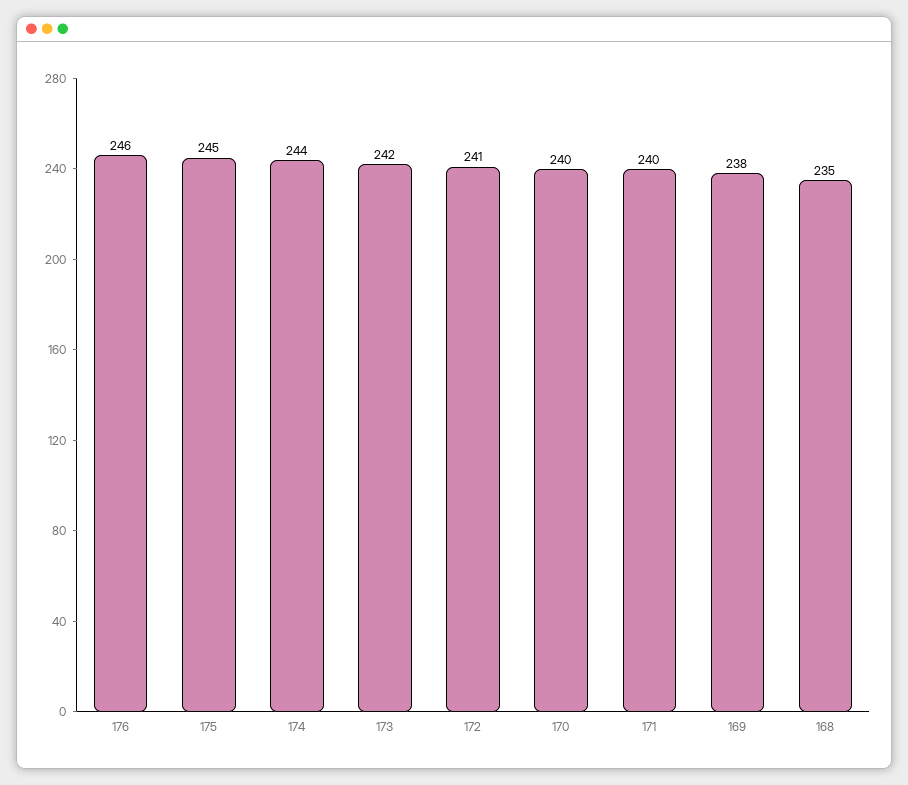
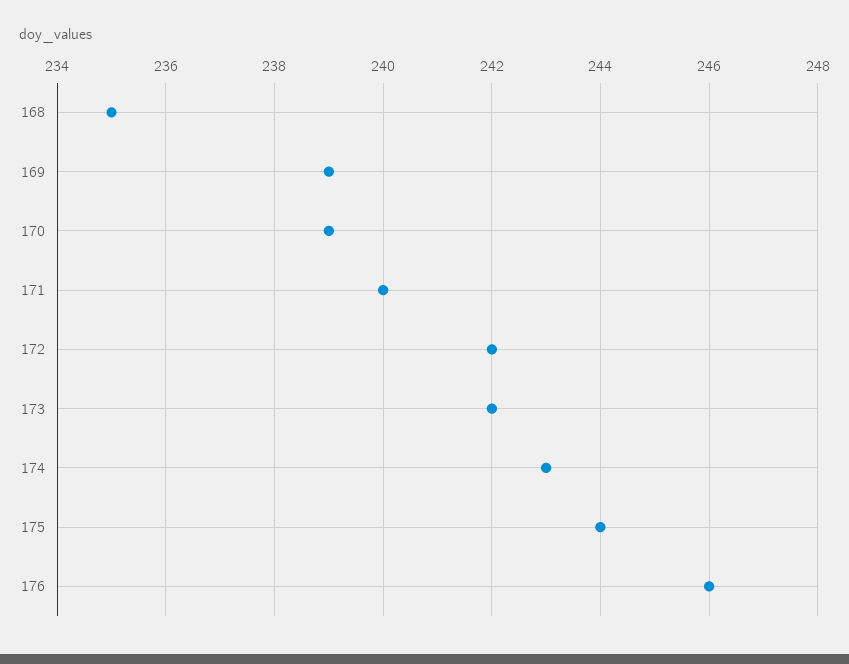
  {
    "176": 246,
-   "175": 245,
+   "175": 244,
-   "174": 244,
+   "174": 243,
    "173": 242,
-   "172": 241,
+   "172": 242,
-   "170": 240,
+   "170": 239,
    "171": 240,
-   "169": 238,
+   "169": 239,
    "168": 235
  }

